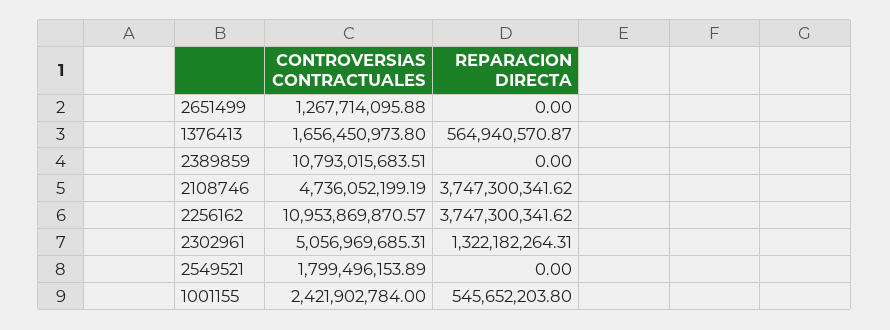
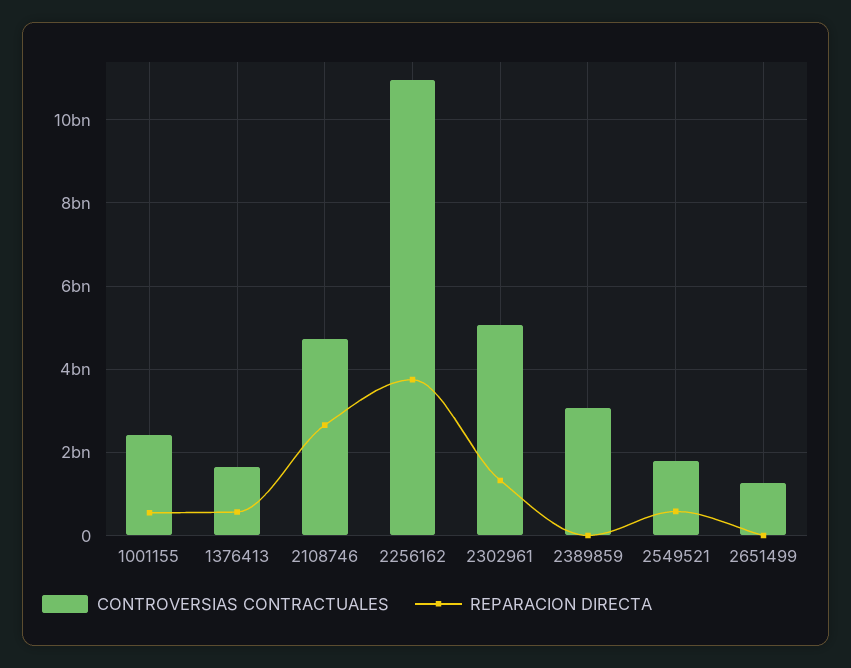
  {
    "CONTROVERSIAS CONTRACTUALES": {
      "2651499": 1267714095.88,
      "1376413": 1656450973.8,
-     "2389859": 10793015683.51,
+     "2389859": 3000000000,
      "2108746": 4736052199.19,
      "2256162": 10953869870.57,
      "2302961": 5056969685.31,
      "2549521": 1799496153.89,
      "1001155": 2421902784
    },
    "REPARACION DIRECTA": {
      "2651499": 0,
      "1376413": 564940570.87,
      "2389859": 0,
-     "2108746": 3747300341.62,
+     "2108746": 2600000000,
      "2256162": 3747300341.62,
      "2302961": 1322182264.31,
-     "2549521": 0,
+     "2549521": 600000000,
      "1001155": 545652203.8
    }
  }

